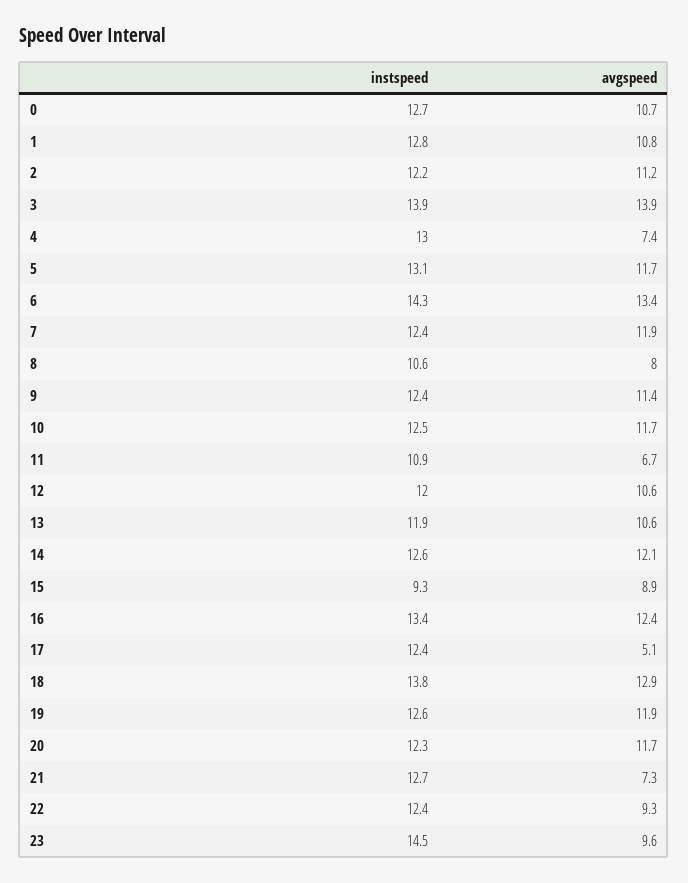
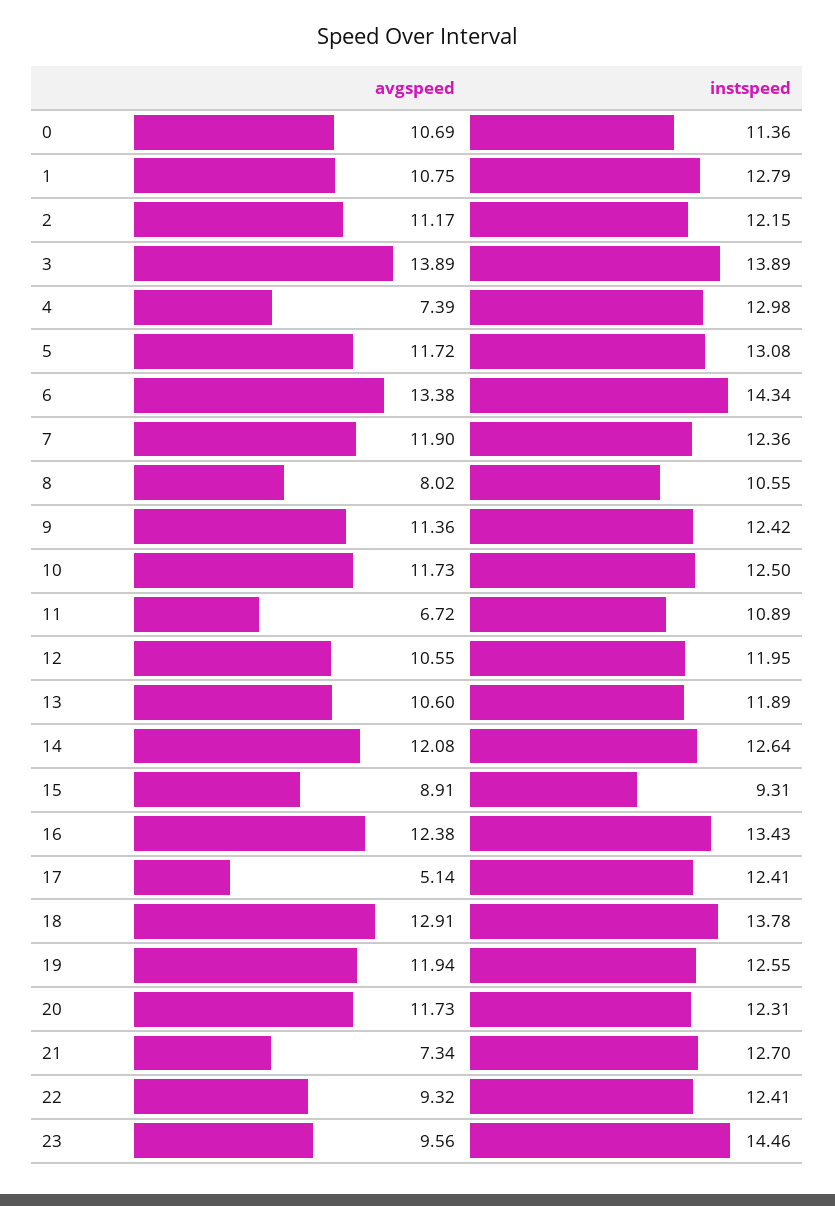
  {
    "instspeed": {
-     "0": 12.7,
+     "0": 11.36,
      "1": 12.79,
      "2": 12.15,
      "3": 13.89,
      "4": 12.98,
      "5": 13.08,
      "6": 14.34,
      "7": 12.36,
      "8": 10.55,
      "9": 12.42,
      "10": 12.5,
      "11": 10.89,
      "12": 11.95,
      "13": 11.89,
      "14": 12.64,
      "15": 9.31,
      "16": 13.43,
      "17": 12.41,
      "18": 13.78,
      "19": 12.55,
      "20": 12.31,
      "21": 12.7,
      "22": 12.41,
      "23": 14.46
    },
    "avgspeed": {
      "0": 10.69,
      "1": 10.75,
      "2": 11.17,
      "3": 13.89,
      "4": 7.39,
      "5": 11.72,
      "6": 13.38,
      "7": 11.9,
      "8": 8.02,
      "9": 11.36,
      "10": 11.73,
      "11": 6.72,
      "12": 10.55,
      "13": 10.6,
      "14": 12.08,
      "15": 8.91,
      "16": 12.38,
      "17": 5.14,
      "18": 12.91,
      "19": 11.94,
      "20": 11.73,
      "21": 7.34,
      "22": 9.32,
      "23": 9.56
    }
  }

